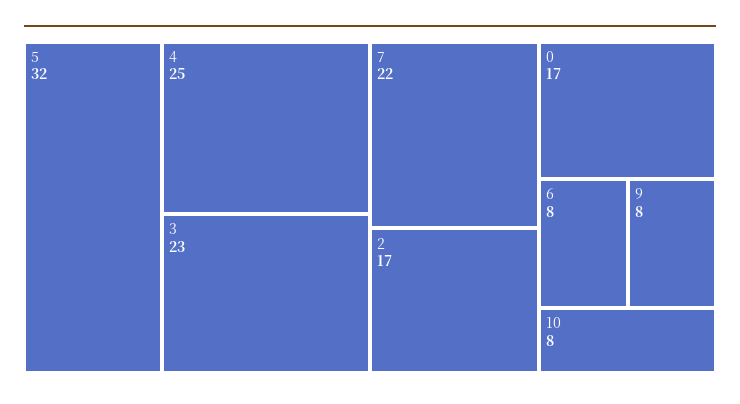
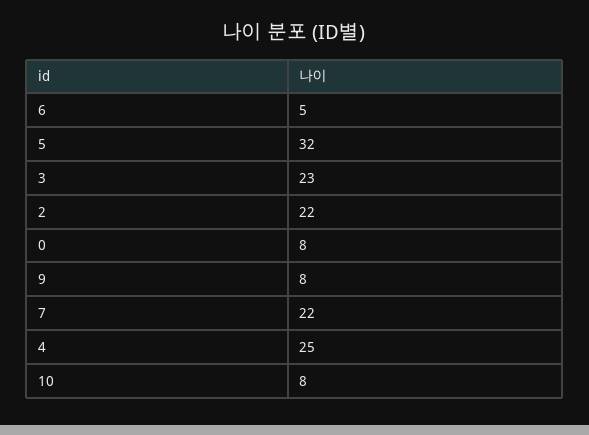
  {
    "5": 32,
    "4": 25,
    "3": 23,
    "7": 22,
-   "2": 17,
+   "2": 22,
-   "0": 17,
+   "0": 8,
-   "6": 8,
+   "6": 5,
    "9": 8,
    "10": 8
  }

